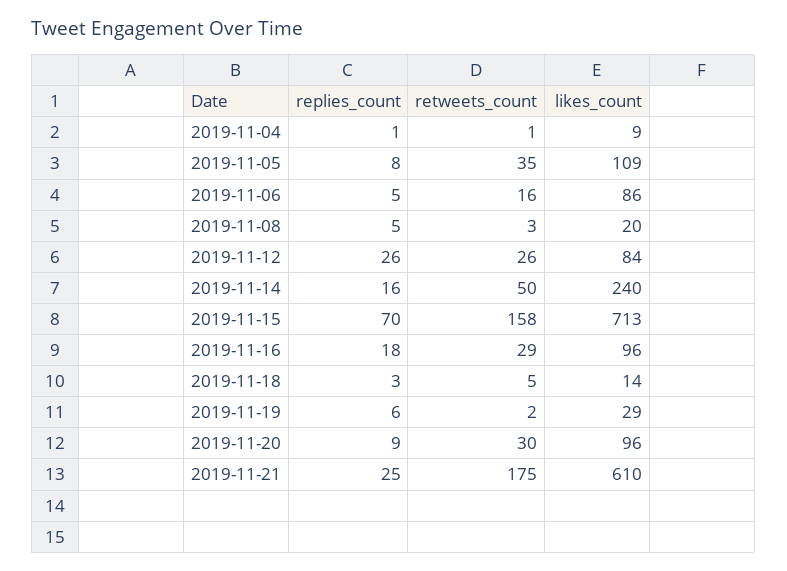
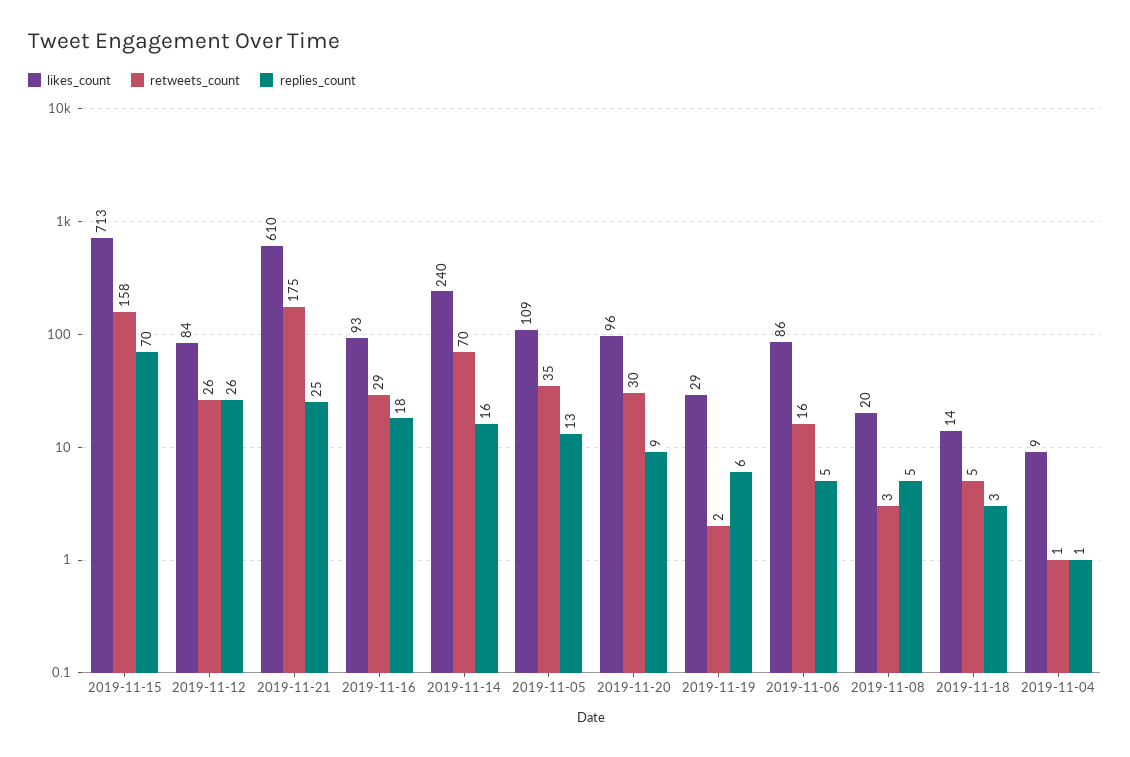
  {
    "replies_count": {
      "2019-11-04": 1,
-     "2019-11-05": 8,
+     "2019-11-05": 13,
      "2019-11-06": 5,
      "2019-11-08": 5,
      "2019-11-12": 26,
      "2019-11-14": 16,
      "2019-11-15": 70,
      "2019-11-16": 18,
      "2019-11-18": 3,
      "2019-11-19": 6,
      "2019-11-20": 9,
      "2019-11-21": 25
    },
    "retweets_count": {
      "2019-11-04": 1,
      "2019-11-05": 35,
      "2019-11-06": 16,
      "2019-11-08": 3,
      "2019-11-12": 26,
-     "2019-11-14": 50,
+     "2019-11-14": 70,
      "2019-11-15": 158,
      "2019-11-16": 29,
      "2019-11-18": 5,
      "2019-11-19": 2,
      "2019-11-20": 30,
      "2019-11-21": 175
    },
    "likes_count": {
      "2019-11-04": 9,
      "2019-11-05": 109,
      "2019-11-06": 86,
      "2019-11-08": 20,
      "2019-11-12": 84,
      "2019-11-14": 240,
      "2019-11-15": 713,
-     "2019-11-16": 96,
+     "2019-11-16": 93,
      "2019-11-18": 14,
      "2019-11-19": 29,
      "2019-11-20": 96,
      "2019-11-21": 610
    }
  }

